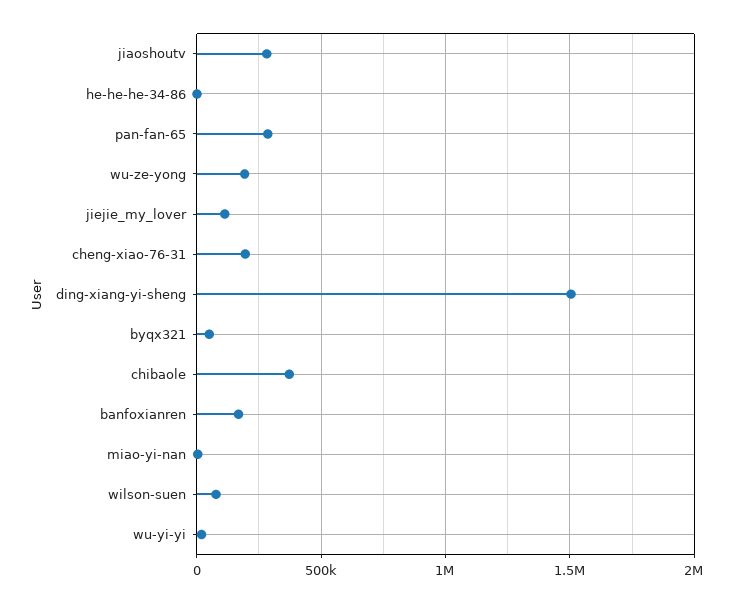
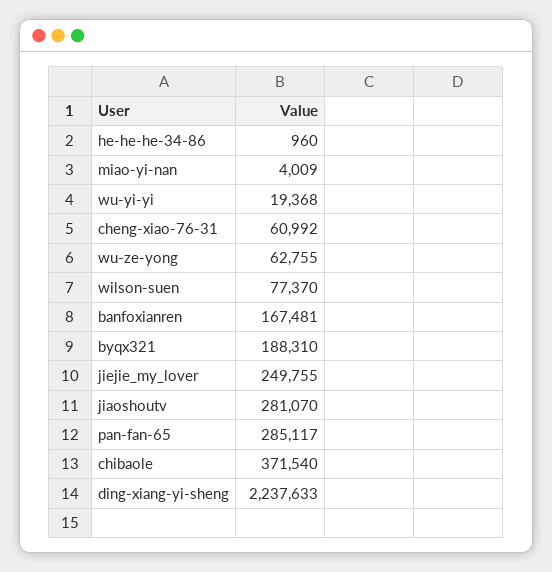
  {
    "jiaoshoutv": 281070,
    "he-he-he-34-86": 960,
    "pan-fan-65": 285117,
-   "wu-ze-yong": 200000,
+   "wu-ze-yong": 62755,
-   "jiejie_my_lover": 100000,
+   "jiejie_my_lover": 249755,
-   "cheng-xiao-76-31": 200000,
+   "cheng-xiao-76-31": 60992,
-   "ding-xiang-yi-sheng": 1500000,
+   "ding-xiang-yi-sheng": 2237633,
-   "byqx321": 50000,
+   "byqx321": 188310,
    "chibaole": 371540,
    "banfoxianren": 167481,
    "miao-yi-nan": 4009,
    "wilson-suen": 77370,
    "wu-yi-yi": 19368
  }

